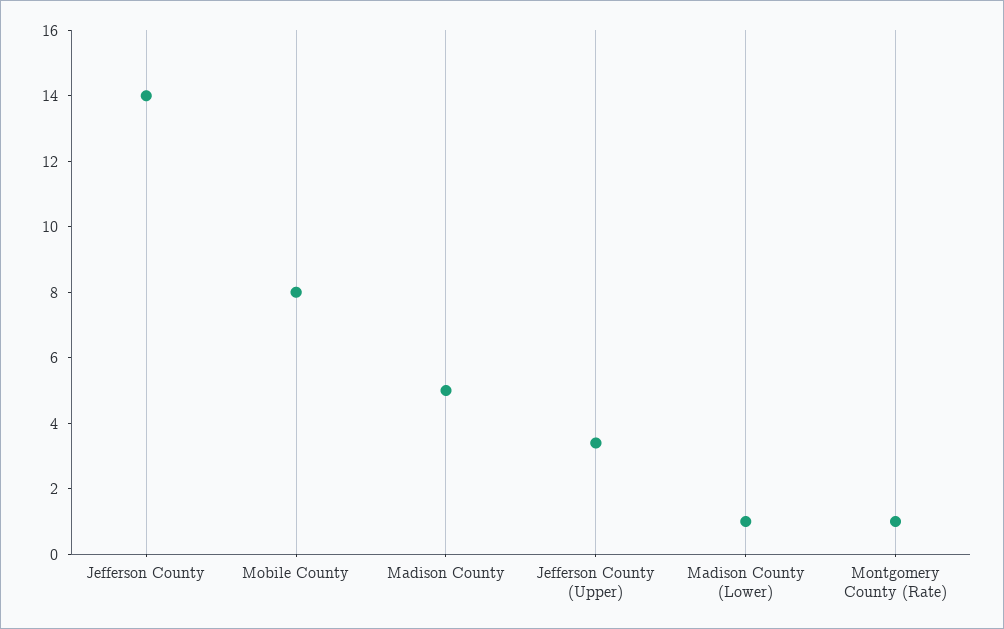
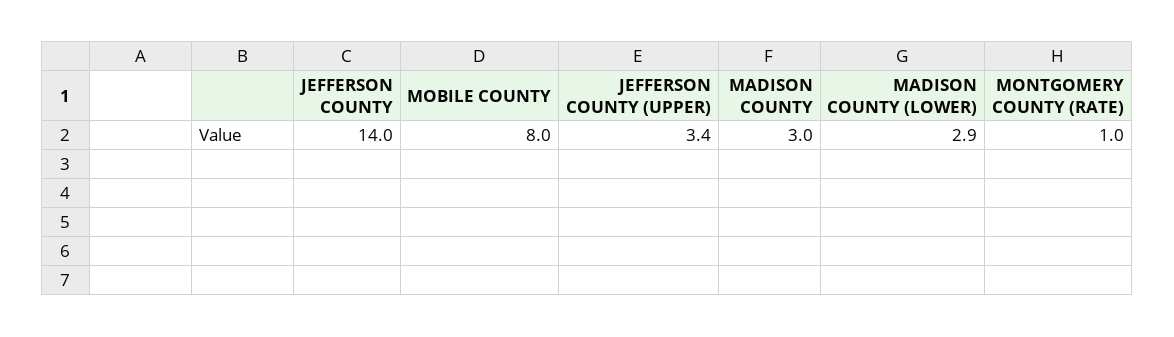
  {
    "Jefferson County": 14,
    "Mobile County": 8,
-   "Madison County": 5,
+   "Madison County": 3,
    "Jefferson County (Upper)": 3.4,
-   "Madison County (Lower)": 1,
+   "Madison County (Lower)": 2.9,
    "Montgomery County (Rate)": 1
  }

